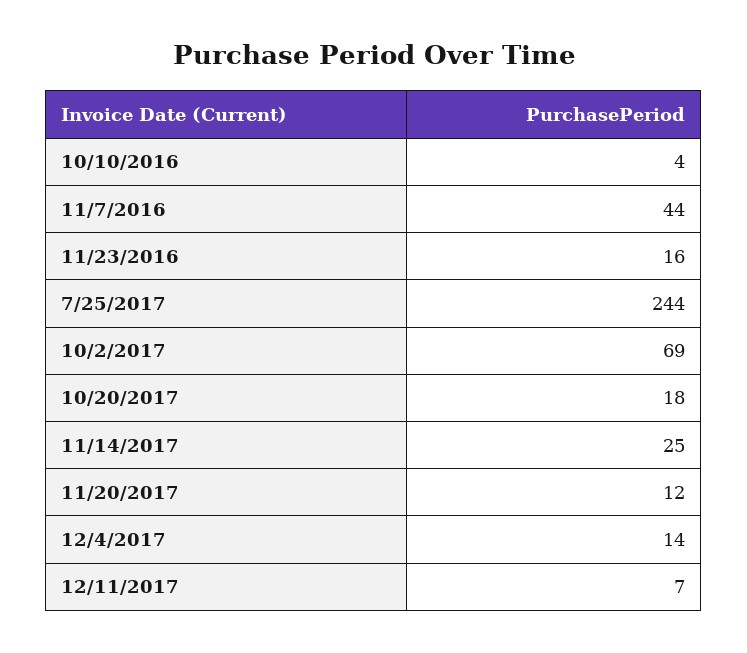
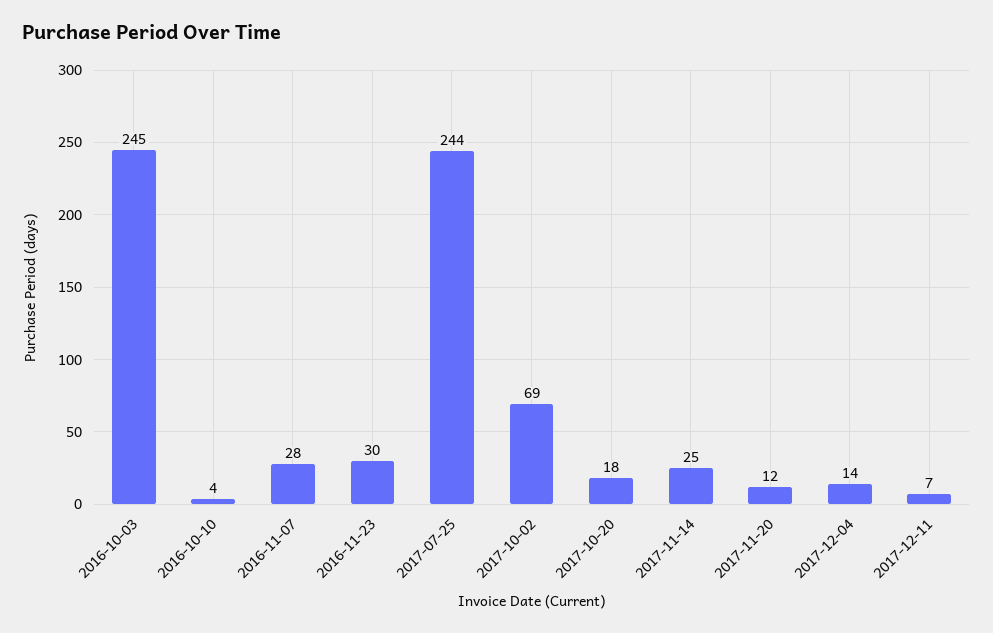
  {
    "10/10/2016": 4,
-   "11/7/2016": 44,
+   "11/7/2016": 28,
-   "11/23/2016": 16,
+   "11/23/2016": 30,
    "7/25/2017": 244,
    "10/2/2017": 69,
    "10/20/2017": 18,
    "11/14/2017": 25,
    "11/20/2017": 12,
    "12/4/2017": 14,
-   "12/11/2017": 7
+   "12/11/2017": 7,
+   "2016-10-03": 245
  }

